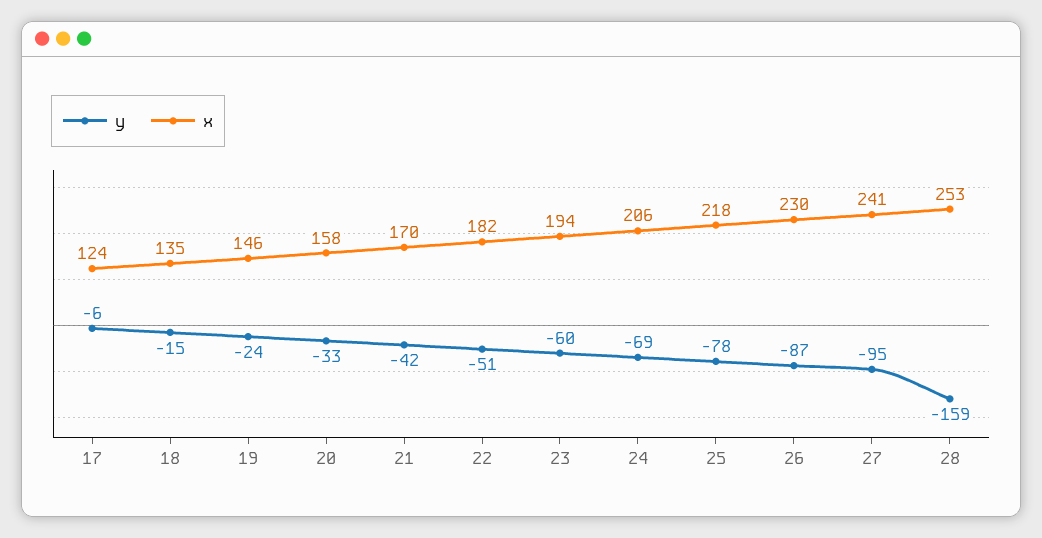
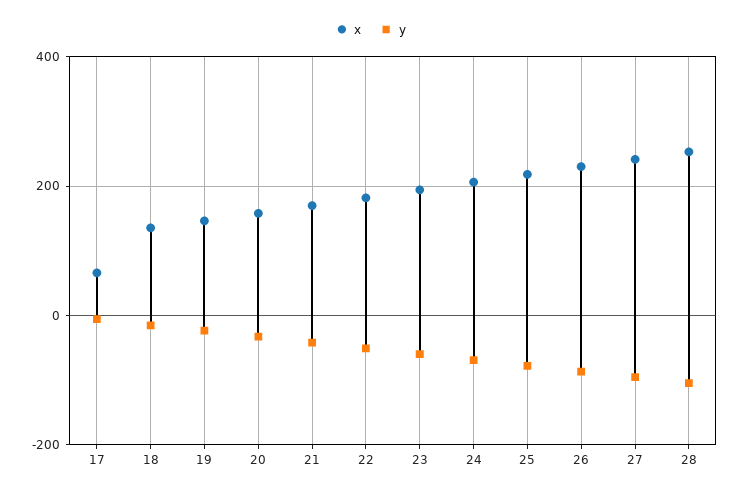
  {
    "y": {
      "17": -6,
      "18": -15,
      "19": -24,
      "20": -33,
      "21": -42,
      "22": -51,
      "23": -60,
      "24": -69,
      "25": -78,
      "26": -87,
      "27": -95,
-     "28": -159
+     "28": -100
    },
    "x": {
-     "17": 124,
+     "17": 60,
      "18": 135,
      "19": 146,
      "20": 158,
      "21": 170,
      "22": 182,
      "23": 194,
      "24": 206,
      "25": 218,
      "26": 230,
      "27": 241,
      "28": 253
    }
  }

